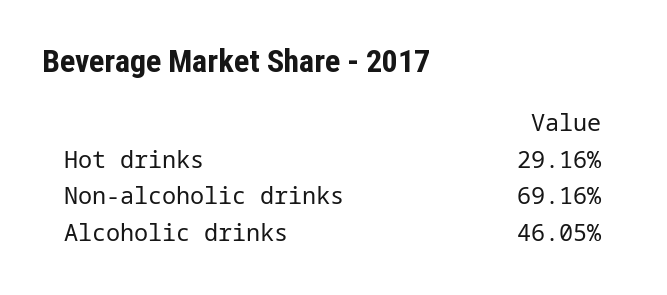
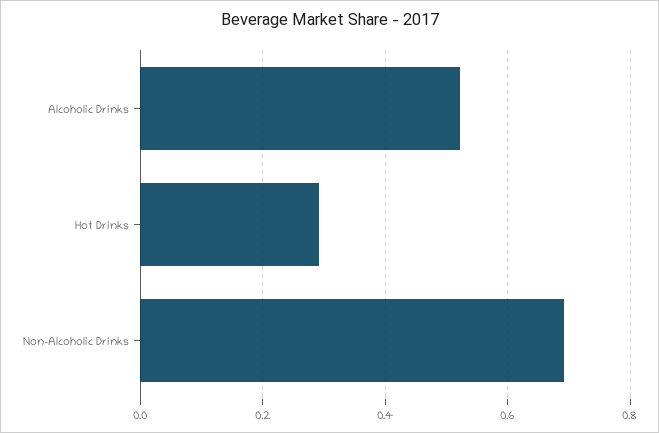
  {
    "Hot drinks": 0.2916,
    "Non-alcoholic drinks": 0.6916,
-   "Alcoholic drinks": 0.4605
+   "Alcoholic drinks": 0.52
  }

